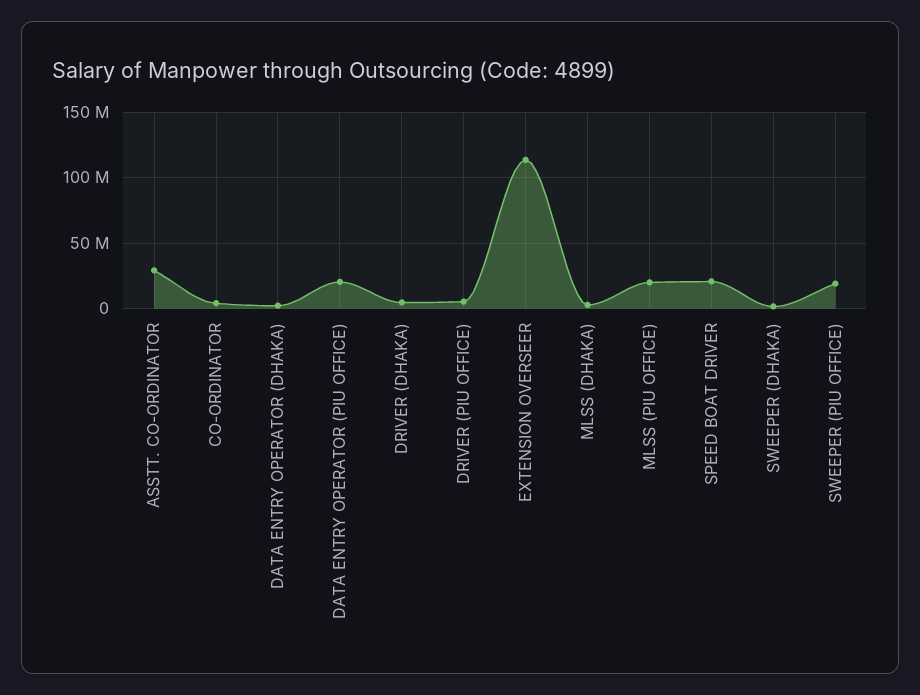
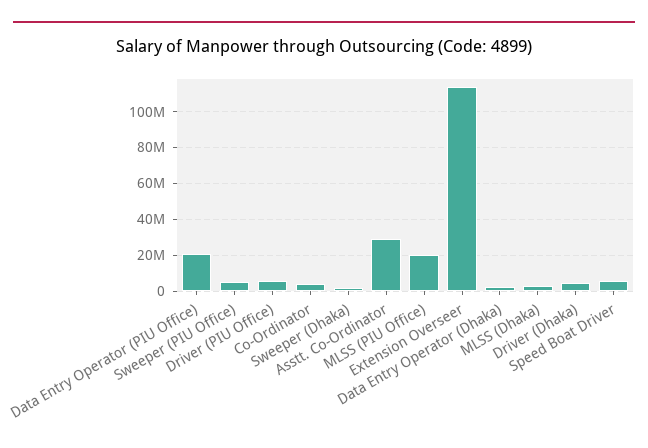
  {
    "ASSTT. CO-ORDINATOR": 30000000,
    "CO-ORDINATOR": 5000000,
    "DATA ENTRY OPERATOR (DHAKA)": 0,
    "DATA ENTRY OPERATOR (PIU OFFICE)": 20000000,
    "DRIVER (DHAKA)": 5000000,
    "DRIVER (PIU OFFICE)": 5000000,
    "EXTENSION OVERSEER": 115000000,
    "MLSS (DHAKA)": 5000000,
    "MLSS (PIU OFFICE)": 20000000,
-   "SPEED BOAT DRIVER": 20000000,
+   "SPEED BOAT DRIVER": 5000000,
    "SWEEPER (DHAKA)": 0,
-   "SWEEPER (PIU OFFICE)": 20000000
+   "SWEEPER (PIU OFFICE)": 5000000
  }

